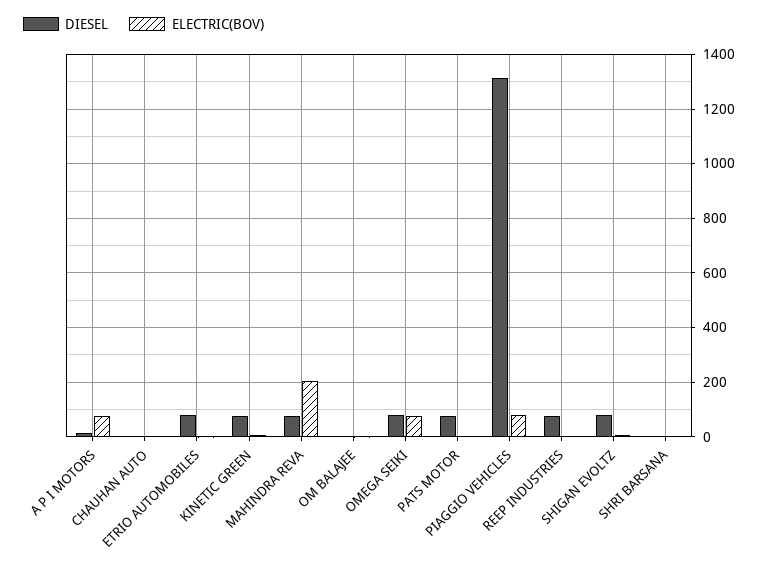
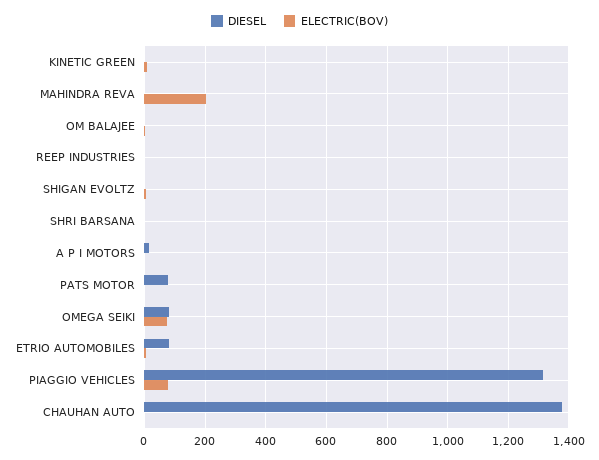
  {
    "DIESEL": {
      "A P I MOTORS": 20,
-     "CHAUHAN AUTO": 0,
+     "CHAUHAN AUTO": 1380,
      "ETRIO AUTOMOBILES": 80,
-     "KINETIC GREEN": 75,
+     "KINETIC GREEN": 0,
-     "MAHINDRA REVA": 75,
+     "MAHINDRA REVA": 0,
      "OM BALAJEE": 0,
      "OMEGA SEIKI": 80,
      "PATS MOTOR": 80,
      "PIAGGIO VEHICLES": 1320,
-     "REEP INDUSTRIES": 75,
+     "REEP INDUSTRIES": 0,
-     "SHIGAN EVOLTZ": 75,
+     "SHIGAN EVOLTZ": 0,
      "SHRI BARSANA": 0
    },
    "ELECTRIC(BOV)": {
-     "A P I MOTORS": 75,
+     "A P I MOTORS": 0,
      "CHAUHAN AUTO": 0,
      "ETRIO AUTOMOBILES": 0,
      "KINETIC GREEN": 0,
      "MAHINDRA REVA": 200,
      "OM BALAJEE": 0,
      "OMEGA SEIKI": 80,
      "PATS MOTOR": 0,
      "PIAGGIO VEHICLES": 80,
      "REEP INDUSTRIES": 0,
      "SHIGAN EVOLTZ": 0,
      "SHRI BARSANA": 0
    }
  }

